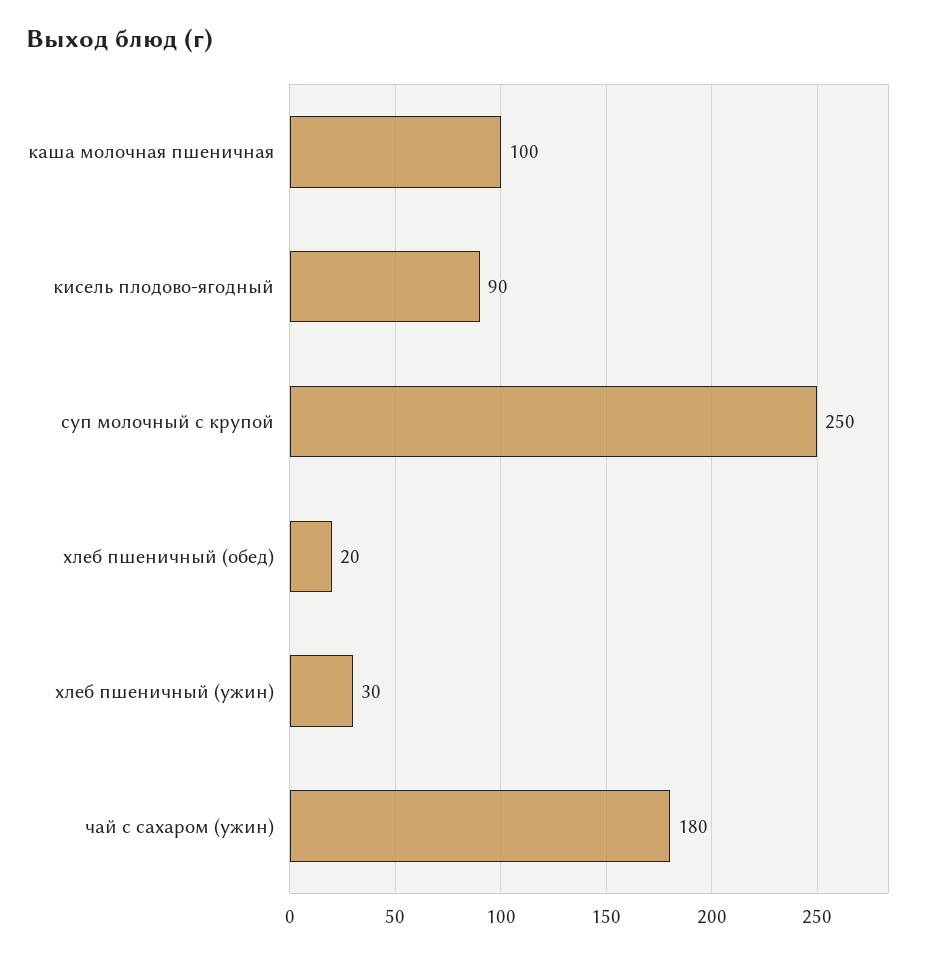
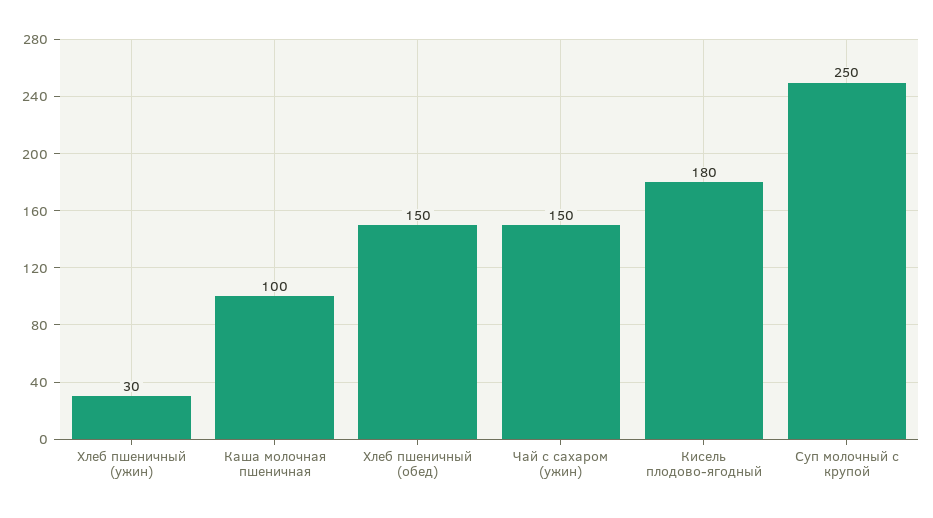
  {
    "каша молочная пшеничная": 100,
-   "кисель плодово-ягодный": 90,
+   "кисель плодово-ягодный": 180,
    "суп молочный с крупой": 250,
-   "хлеб пшеничный (обед)": 20,
+   "хлеб пшеничный (обед)": 150,
    "хлеб пшеничный (ужин)": 30,
-   "чай с сахаром (ужин)": 180
+   "чай с сахаром (ужин)": 150
  }

